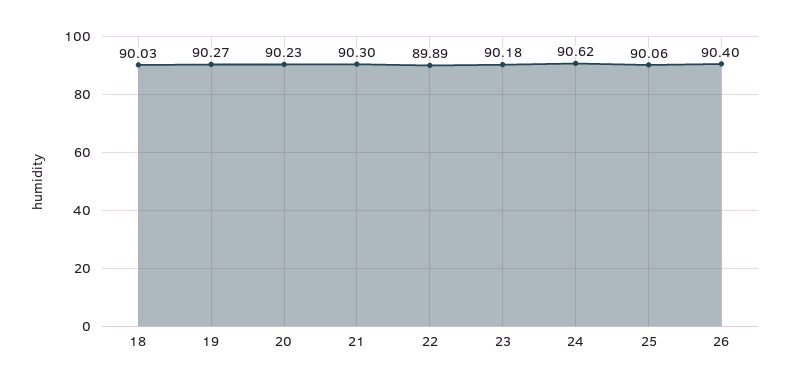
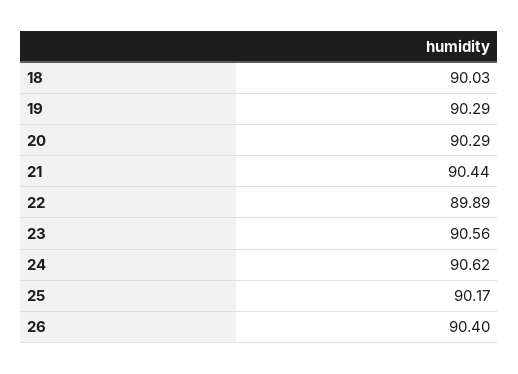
  {
    "18": 90.03,
-   "19": 90.27,
+   "19": 90.29,
-   "20": 90.23,
+   "20": 90.29,
-   "21": 90.3,
+   "21": 90.44,
    "22": 89.89,
-   "23": 90.18,
+   "23": 90.56,
    "24": 90.62,
-   "25": 90.06,
+   "25": 90.17,
    "26": 90.4
  }

